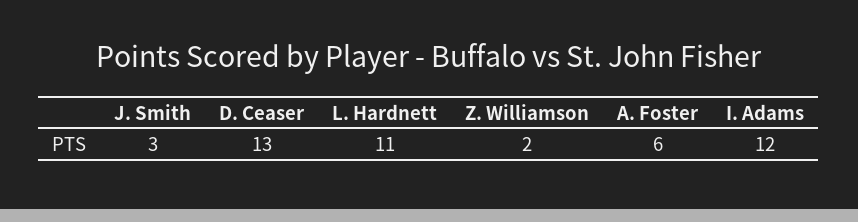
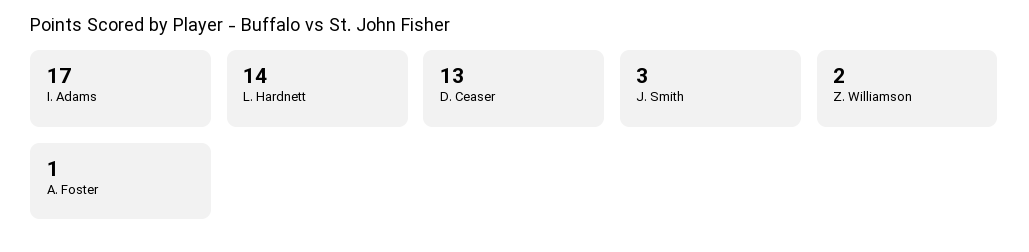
  {
    "J. Smith": 3,
    "D. Ceaser": 13,
-   "L. Hardnett": 11,
+   "L. Hardnett": 14,
    "Z. Williamson": 2,
-   "A. Foster": 6,
+   "A. Foster": 1,
-   "I. Adams": 12
+   "I. Adams": 17
  }

